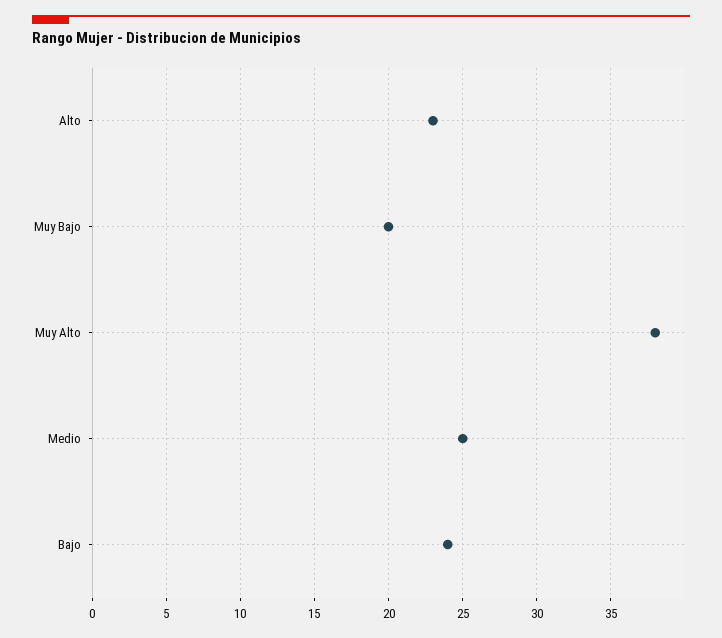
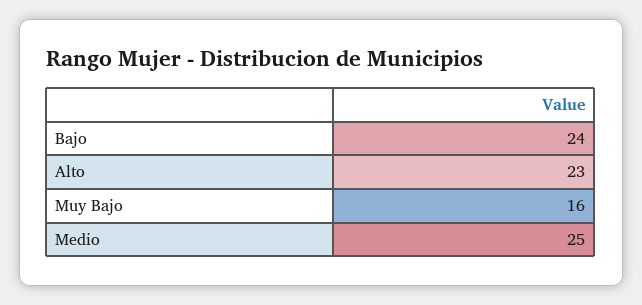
  {
    "Alto": 23,
-   "Muy Bajo": 20,
+   "Muy Bajo": 16,
-   "Muy Alto": 38,
    "Medio": 25,
    "Bajo": 24
  }

